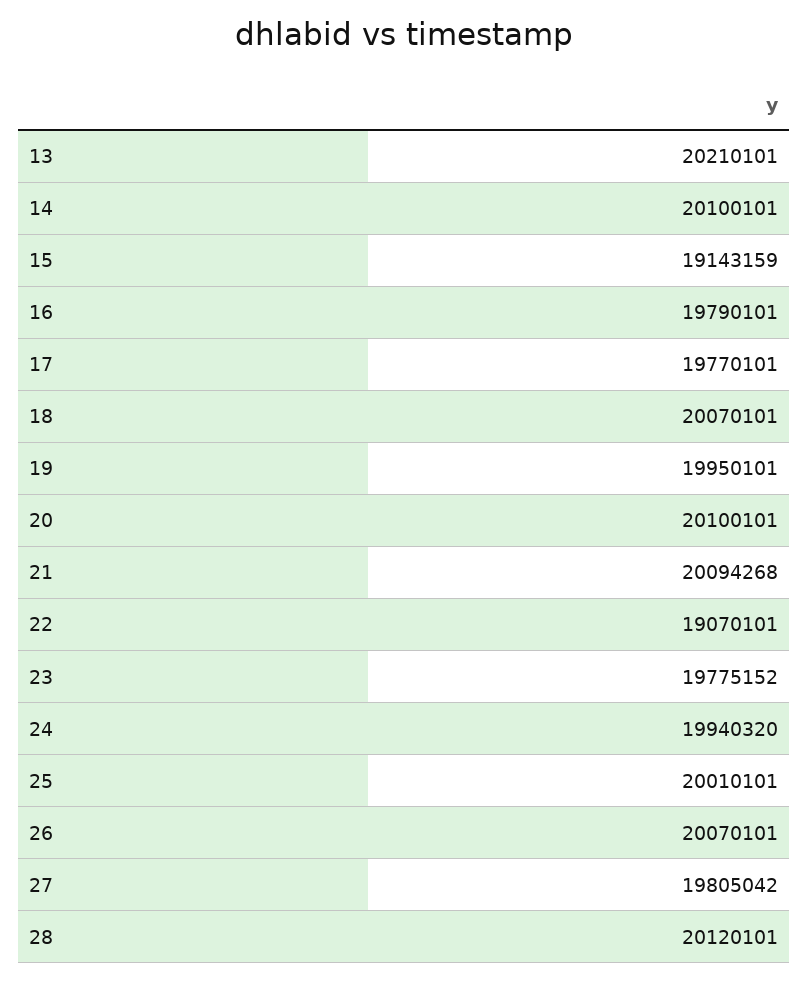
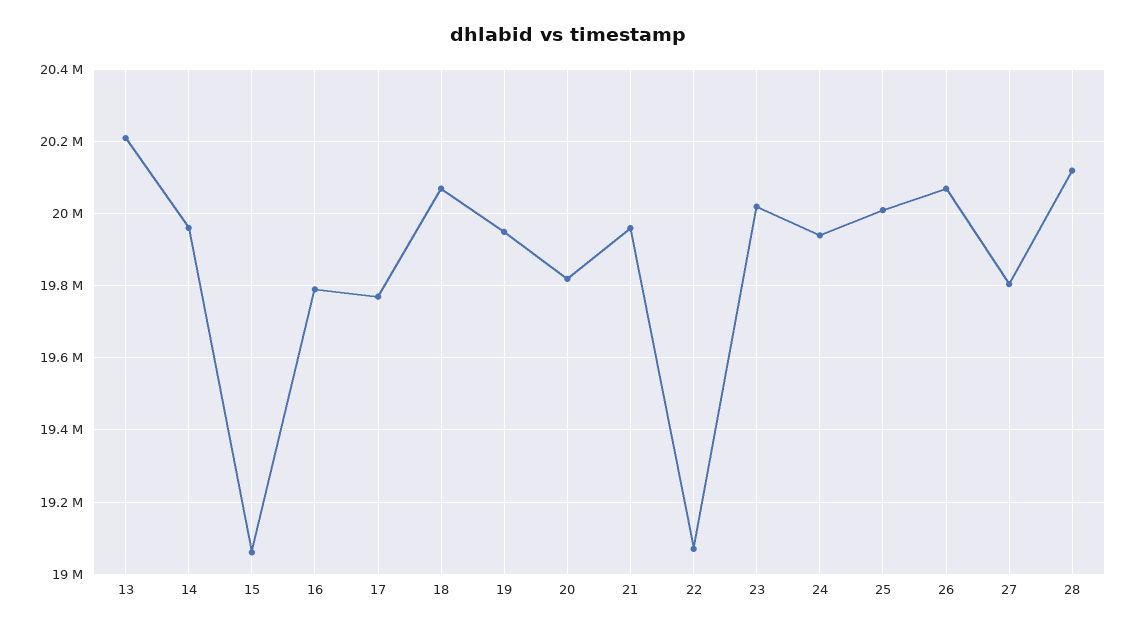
  {
    "13": 20210101,
-   "14": 20100101,
+   "14": 19960000,
-   "15": 19143159,
+   "15": 19060000,
    "16": 19790101,
    "17": 19770101,
    "18": 20070101,
    "19": 19950101,
-   "20": 20100101,
+   "20": 19820000,
-   "21": 20094268,
+   "21": 19960000,
    "22": 19070101,
-   "23": 19775152,
+   "23": 20020000,
    "24": 19940320,
    "25": 20010101,
    "26": 20070101,
    "27": 19805042,
    "28": 20120101
  }

